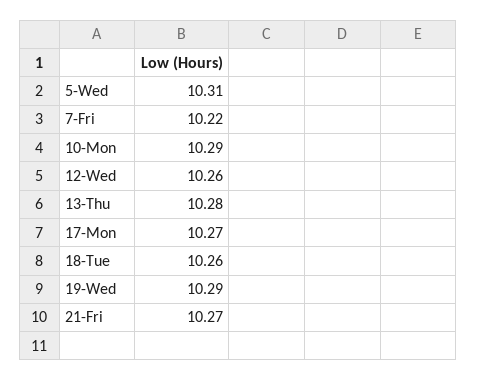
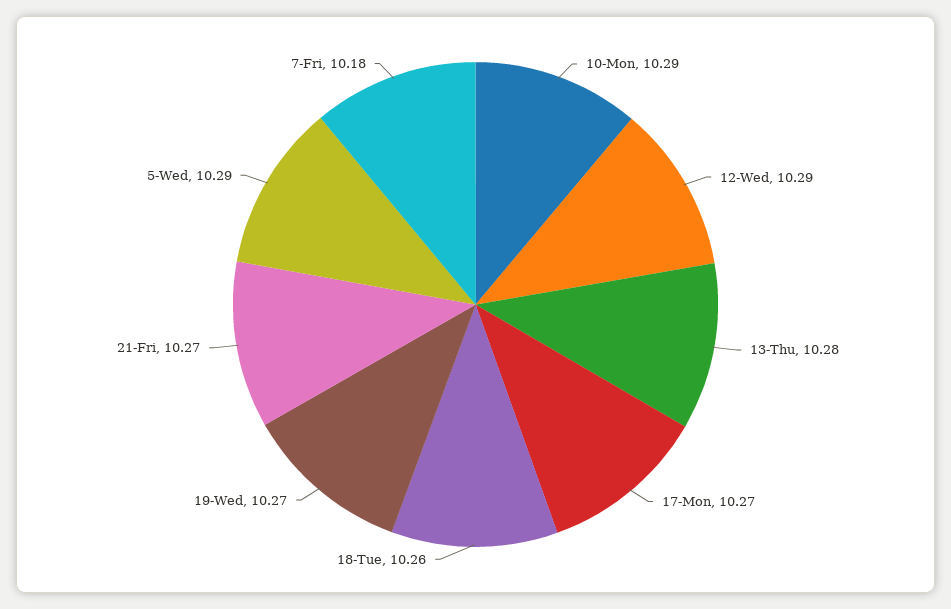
  {
-   "5-Wed": 10.31,
+   "5-Wed": 10.29,
-   "7-Fri": 10.22,
+   "7-Fri": 10.18,
    "10-Mon": 10.29,
-   "12-Wed": 10.26,
+   "12-Wed": 10.29,
    "13-Thu": 10.28,
    "17-Mon": 10.27,
    "18-Tue": 10.26,
-   "19-Wed": 10.29,
+   "19-Wed": 10.27,
    "21-Fri": 10.27
  }

